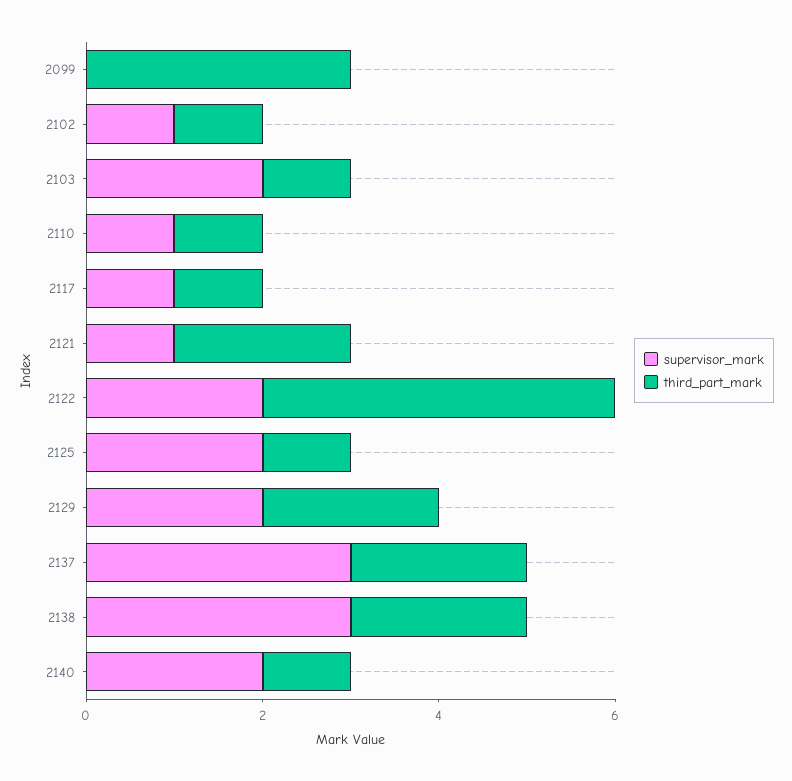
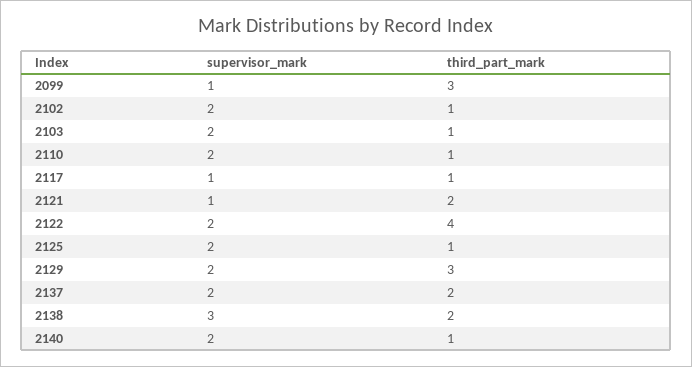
  {
    "supervisor_mark": {
-     "2099": 0,
+     "2099": 1,
-     "2102": 1,
+     "2102": 2,
      "2103": 2,
-     "2110": 1,
+     "2110": 2,
      "2117": 1,
      "2121": 1,
      "2122": 2,
      "2125": 2,
      "2129": 2,
-     "2137": 3,
+     "2137": 2,
      "2138": 3,
      "2140": 2
    },
    "third_part_mark": {
      "2099": 3,
      "2102": 1,
      "2103": 1,
      "2110": 1,
      "2117": 1,
      "2121": 2,
      "2122": 4,
      "2125": 1,
-     "2129": 2,
+     "2129": 3,
      "2137": 2,
      "2138": 2,
      "2140": 1
    }
  }

